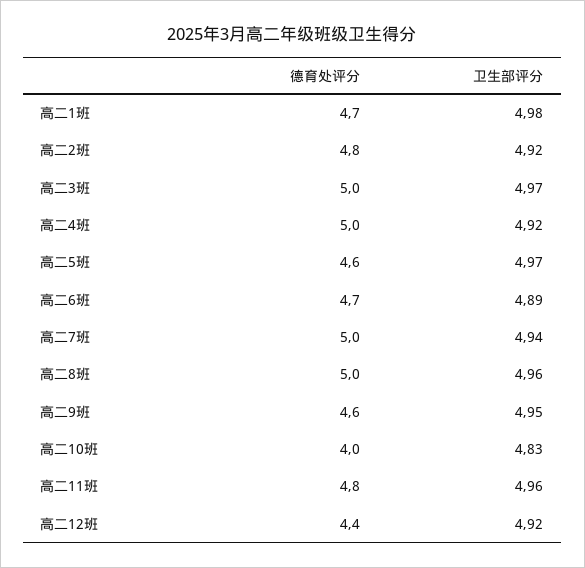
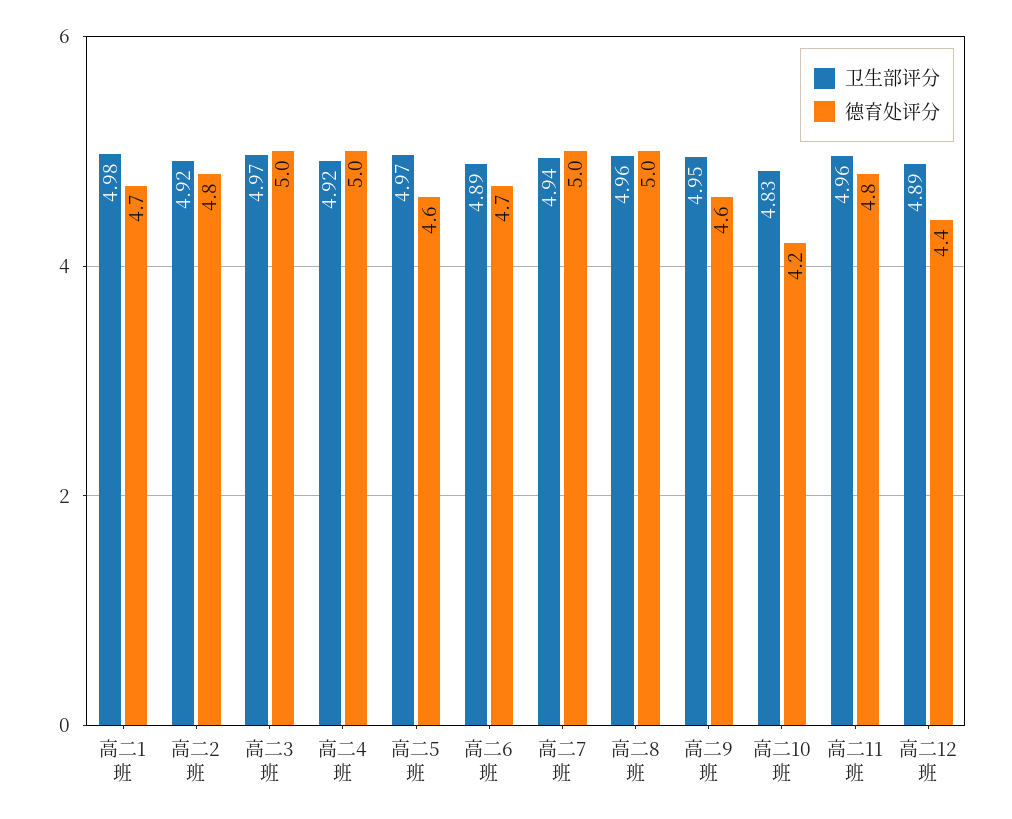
  {
    "德育处评分": {
      "高二1班": 4.7,
      "高二2班": 4.8,
      "高二3班": 5,
      "高二4班": 5,
      "高二5班": 4.6,
      "高二6班": 4.7,
      "高二7班": 5,
      "高二8班": 5,
      "高二9班": 4.6,
-     "高二10班": 4,
+     "高二10班": 4.2,
      "高二11班": 4.8,
      "高二12班": 4.4
    },
    "卫生部评分": {
      "高二1班": 4.98,
      "高二2班": 4.92,
      "高二3班": 4.97,
      "高二4班": 4.92,
      "高二5班": 4.97,
      "高二6班": 4.89,
      "高二7班": 4.94,
      "高二8班": 4.96,
      "高二9班": 4.95,
      "高二10班": 4.83,
      "高二11班": 4.96,
-     "高二12班": 4.92
+     "高二12班": 4.89
    }
  }

